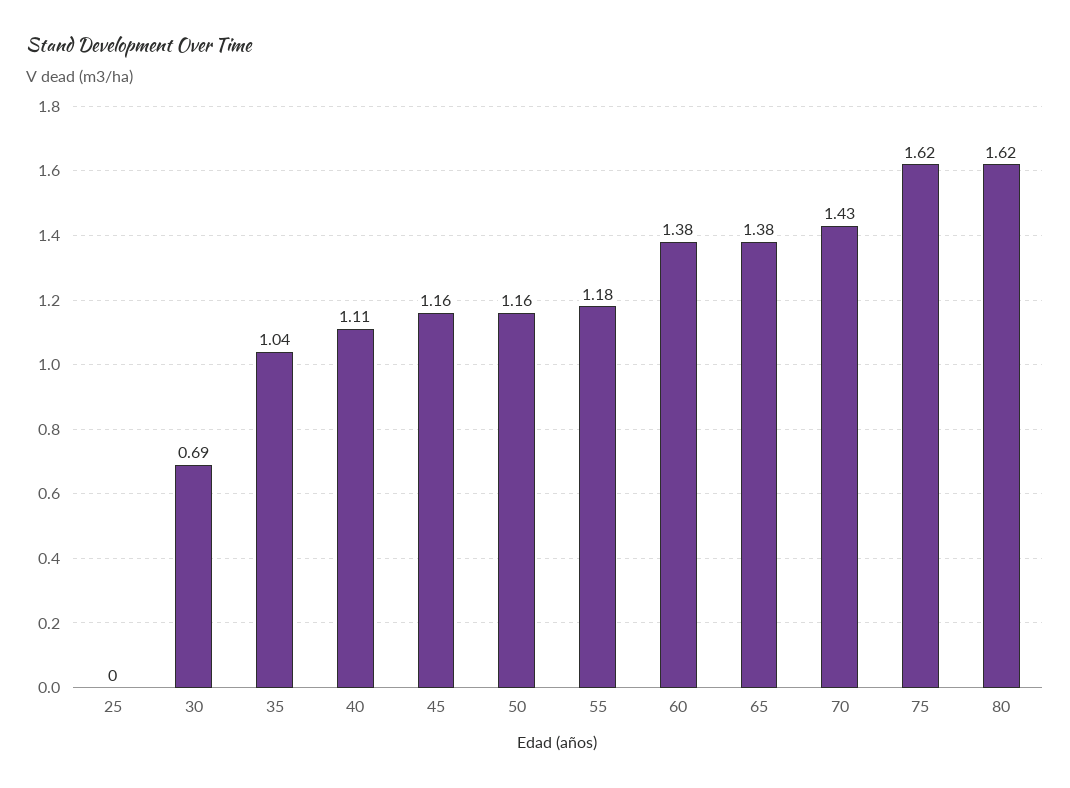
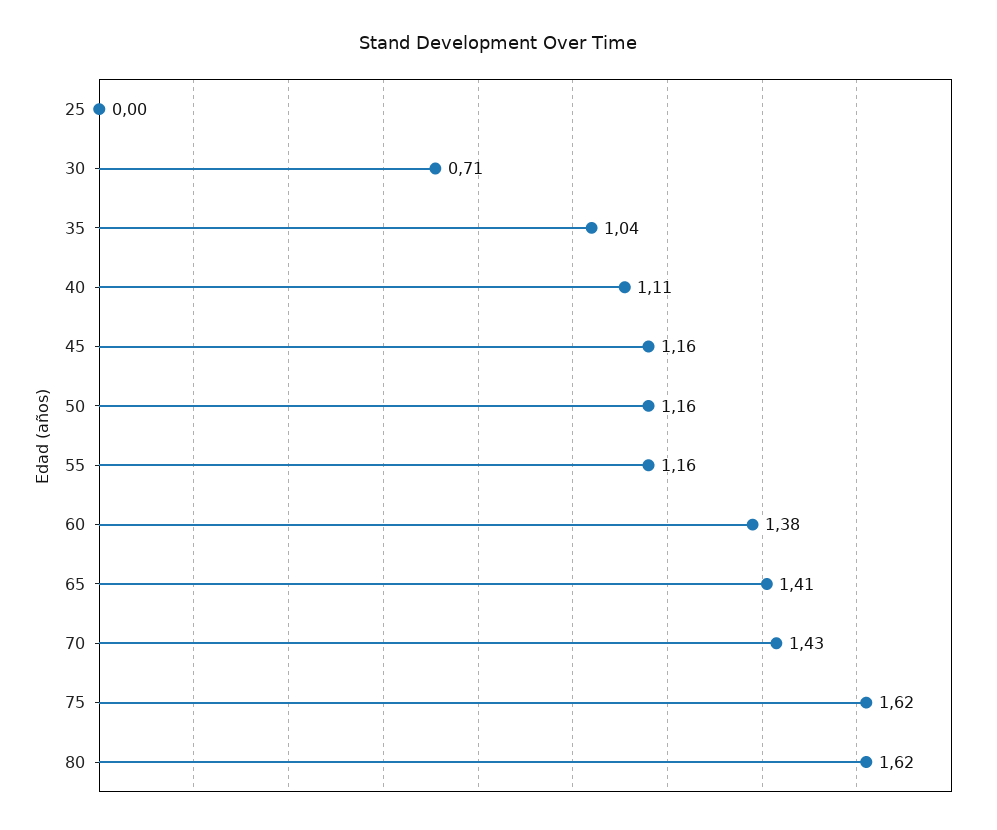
  {
    "25": 0,
-   "30": 0.69,
+   "30": 0.71,
    "35": 1.04,
    "40": 1.11,
    "45": 1.16,
    "50": 1.16,
-   "55": 1.18,
+   "55": 1.16,
    "60": 1.38,
-   "65": 1.38,
+   "65": 1.41,
    "70": 1.43,
    "75": 1.62,
    "80": 1.62
  }

